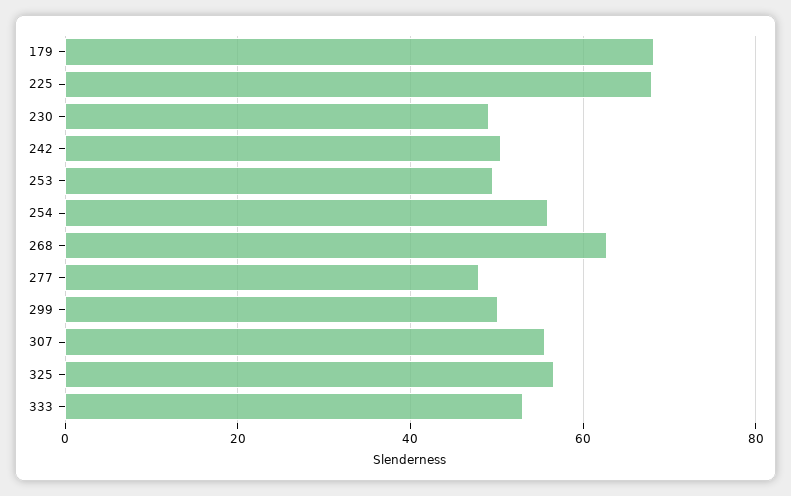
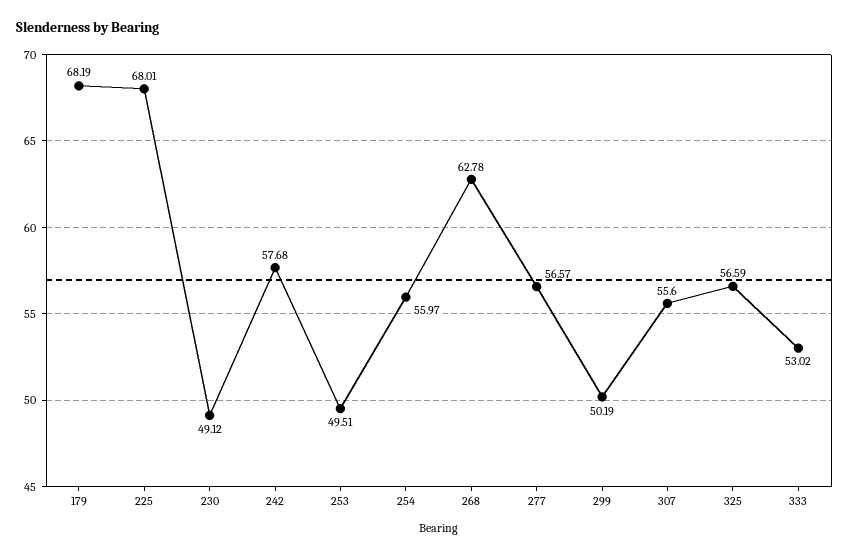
  {
    "179": 68.19,
    "225": 68.01,
    "230": 49.12,
-   "242": 50,
+   "242": 57.68,
    "253": 49.51,
    "254": 55.97,
    "268": 62.78,
-   "277": 48,
+   "277": 56.57,
    "299": 50.19,
    "307": 55.6,
    "325": 56.59,
    "333": 53.02
  }

